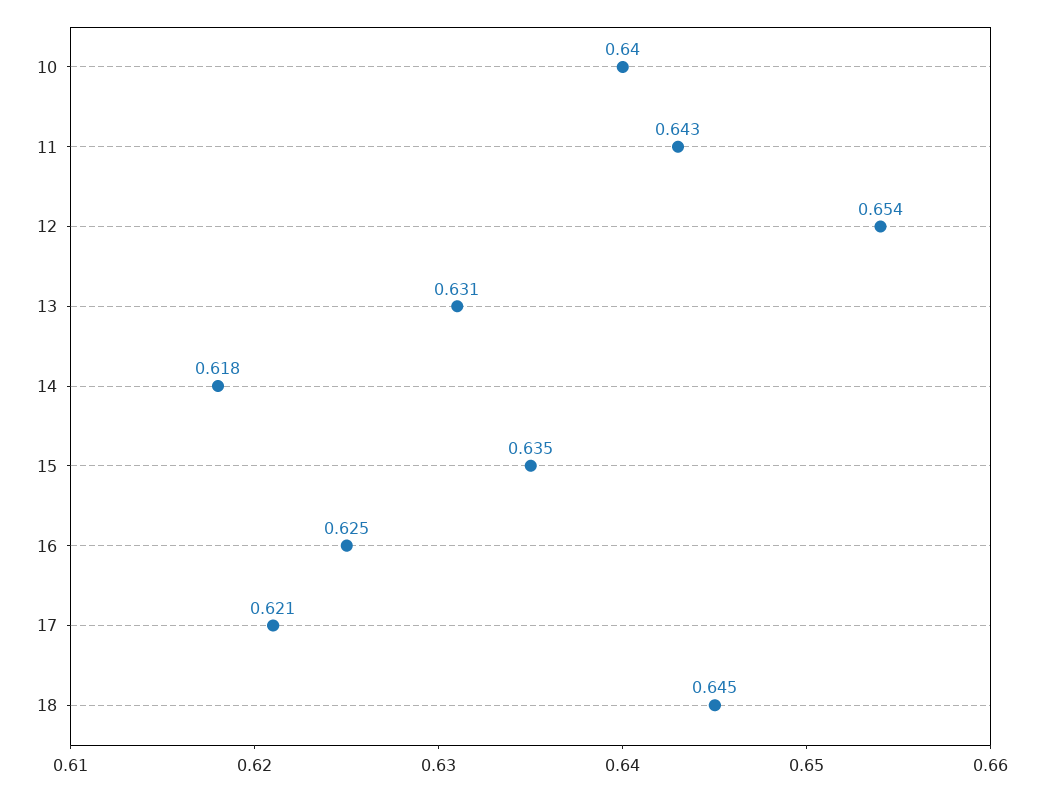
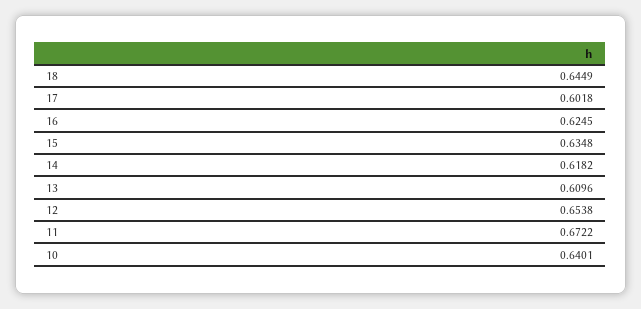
  {
    "10": 0.6401,
-   "11": 0.643,
+   "11": 0.6722,
    "12": 0.6538,
-   "13": 0.631,
+   "13": 0.6096,
    "14": 0.6182,
    "15": 0.6348,
    "16": 0.6245,
-   "17": 0.621,
+   "17": 0.6018,
    "18": 0.6449
  }

